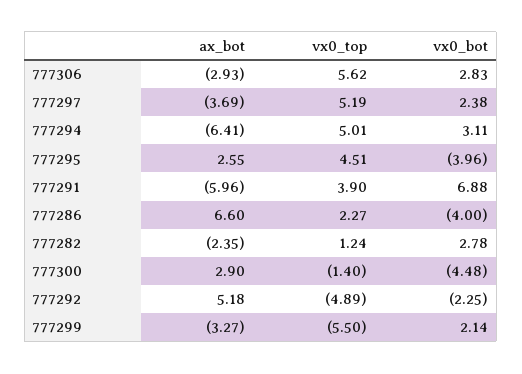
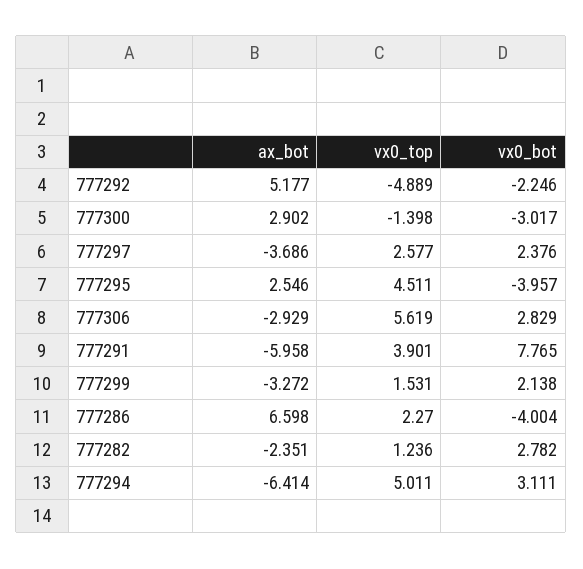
  {
    "ax_bot": {
      "777306": -2.929,
      "777297": -3.686,
      "777294": -6.414,
      "777295": 2.546,
      "777291": -5.958,
      "777286": 6.598,
      "777282": -2.351,
      "777300": 2.902,
      "777292": 5.177,
      "777299": -3.272
    },
    "vx0_top": {
      "777306": 5.619,
-     "777297": 5.19,
+     "777297": 2.577,
      "777294": 5.011,
      "777295": 4.511,
      "777291": 3.901,
      "777286": 2.27,
      "777282": 1.236,
      "777300": -1.398,
      "777292": -4.889,
-     "777299": -5.5
+     "777299": 1.531
    },
    "vx0_bot": {
      "777306": 2.829,
      "777297": 2.376,
      "777294": 3.111,
      "777295": -3.957,
-     "777291": 6.88,
+     "777291": 7.765,
      "777286": -4.004,
      "777282": 2.782,
-     "777300": -4.48,
+     "777300": -3.017,
      "777292": -2.246,
      "777299": 2.138
    }
  }

